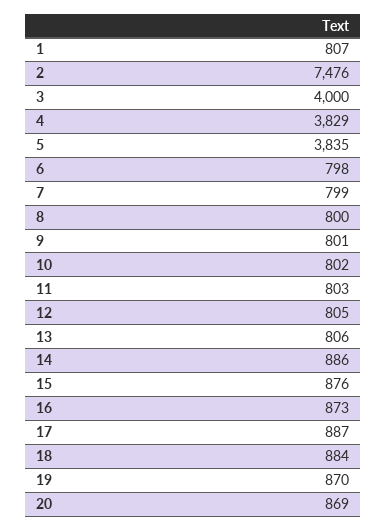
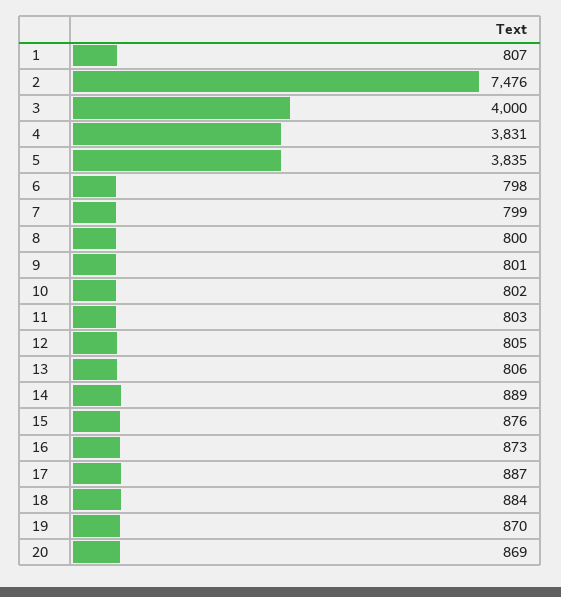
  {
    "1": 807,
    "2": 7476,
    "3": 4000,
-   "4": 3829,
+   "4": 3831,
    "5": 3835,
    "6": 798,
    "7": 799,
    "8": 800,
    "9": 801,
    "10": 802,
    "11": 803,
    "12": 805,
    "13": 806,
-   "14": 886,
+   "14": 889,
    "15": 876,
    "16": 873,
    "17": 887,
    "18": 884,
    "19": 870,
    "20": 869
  }

